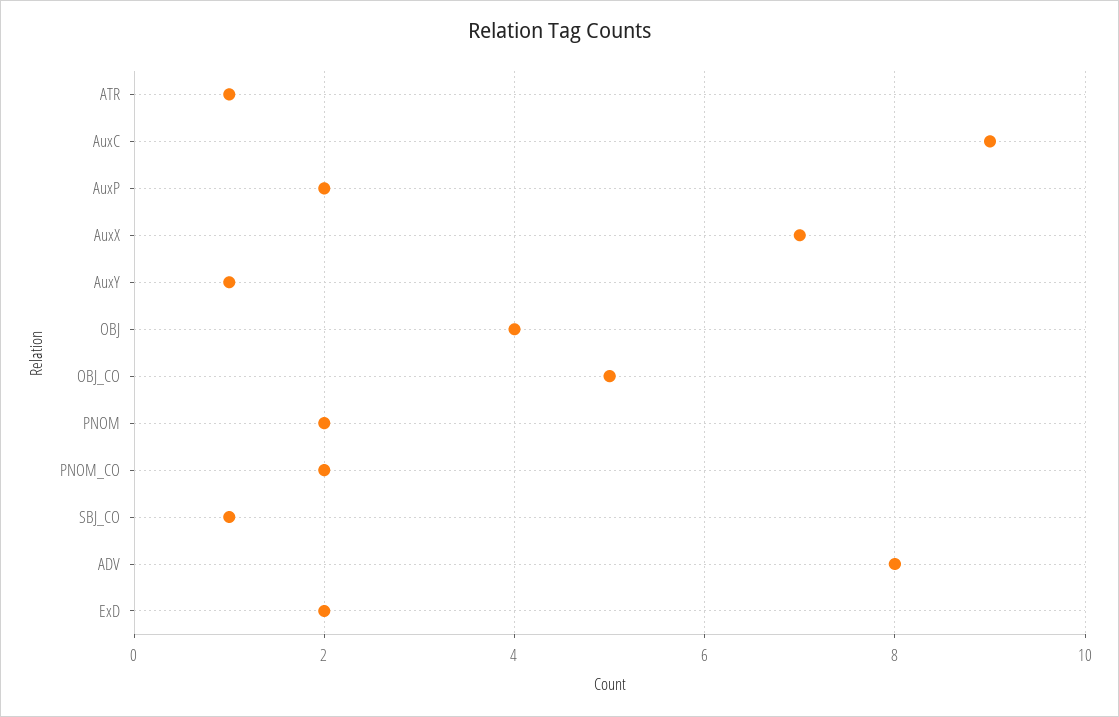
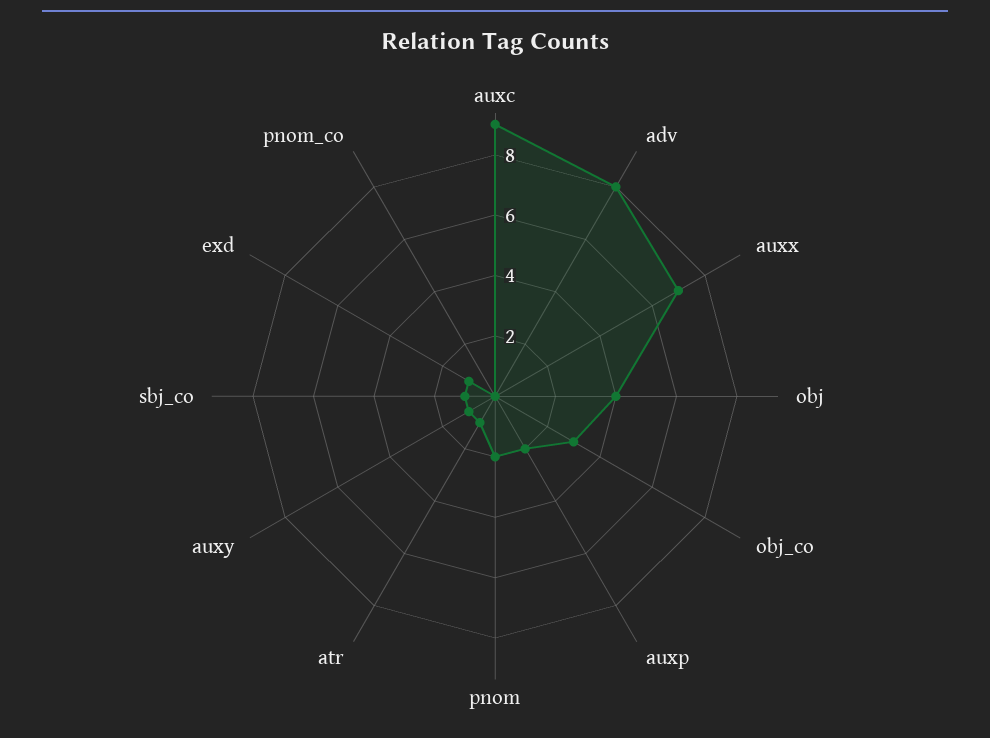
  {
    "ATR": 1,
    "AuxC": 9,
    "AuxP": 2,
    "AuxX": 7,
    "AuxY": 1,
    "OBJ": 4,
-   "OBJ_CO": 5,
+   "OBJ_CO": 3,
    "PNOM": 2,
-   "PNOM_CO": 2,
+   "PNOM_CO": 0,
    "SBJ_CO": 1,
    "ADV": 8,
-   "ExD": 2
+   "ExD": 1
  }

